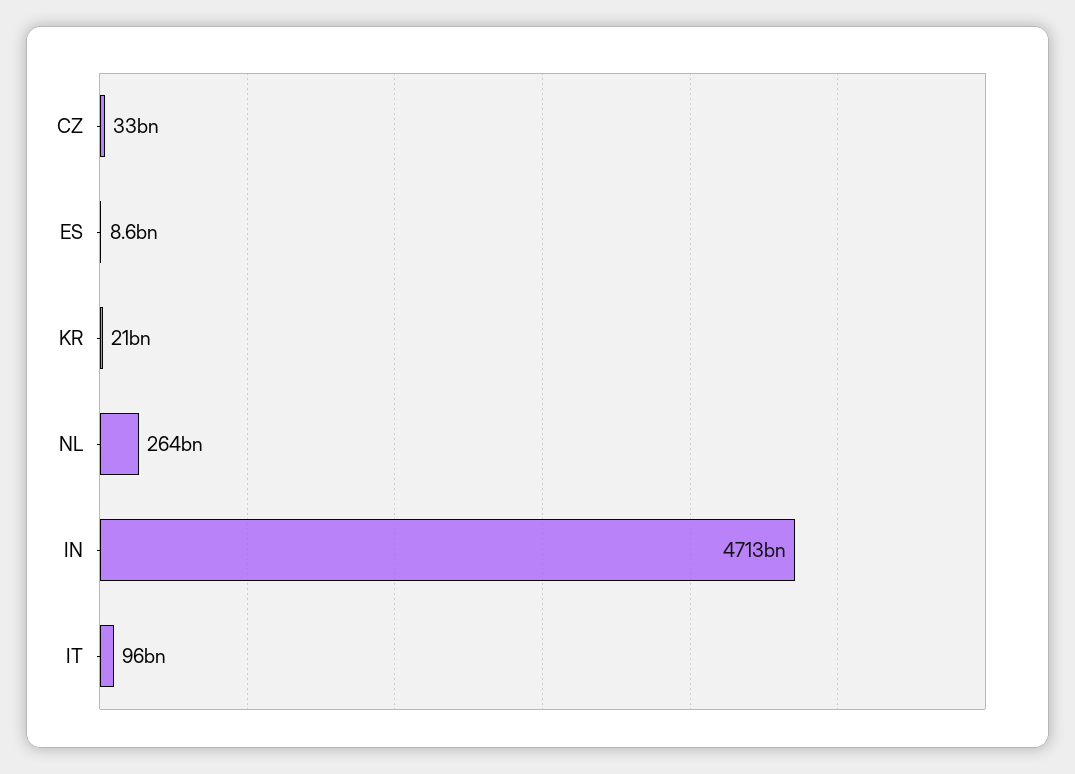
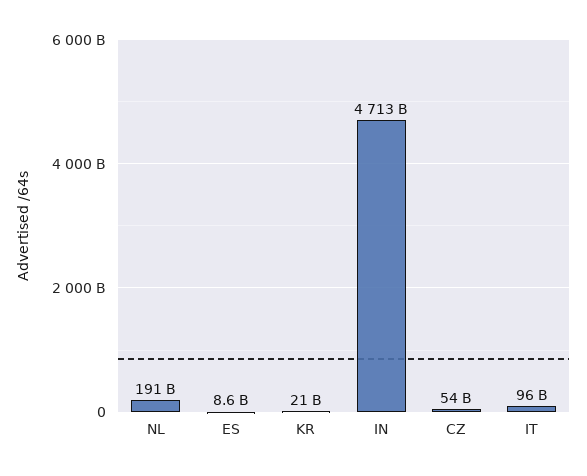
  {
-   "CZ": 33000000000,
+   "CZ": 54000000000,
    "ES": 8600000000,
    "KR": 21000000000,
-   "NL": 264000000000,
+   "NL": 191000000000,
    "IN": 4713000000000,
    "IT": 96000000000
  }

